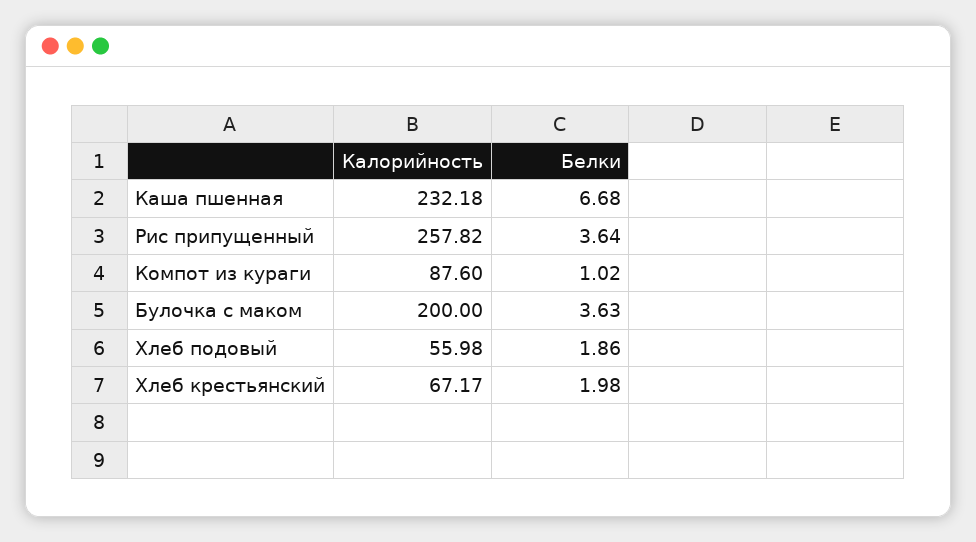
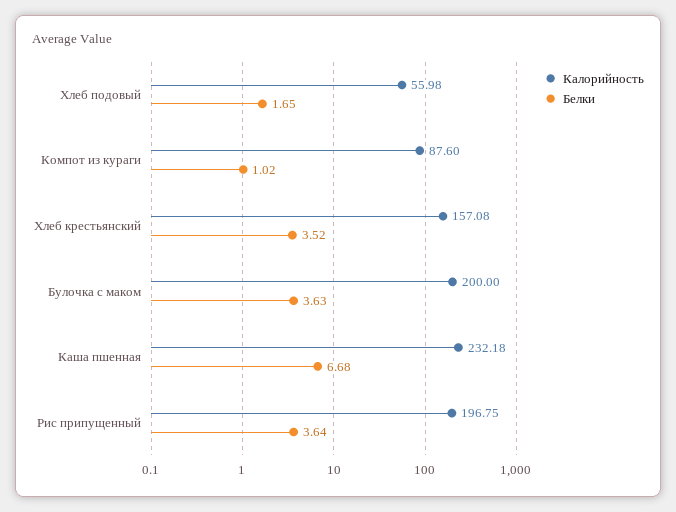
  {
    "Калорийность": {
      "Каша пшенная": 232.18,
-     "Рис припущенный": 257.82,
+     "Рис припущенный": 196.75,
      "Компот из кураги": 87.6,
      "Булочка с маком": 200,
      "Хлеб подовый": 55.98,
-     "Хлеб крестьянский": 67.17
+     "Хлеб крестьянский": 157.08
    },
    "Белки": {
      "Каша пшенная": 6.68,
      "Рис припущенный": 3.64,
      "Компот из кураги": 1.02,
      "Булочка с маком": 3.63,
-     "Хлеб подовый": 1.86,
+     "Хлеб подовый": 1.65,
-     "Хлеб крестьянский": 1.98
+     "Хлеб крестьянский": 3.52
    }
  }

